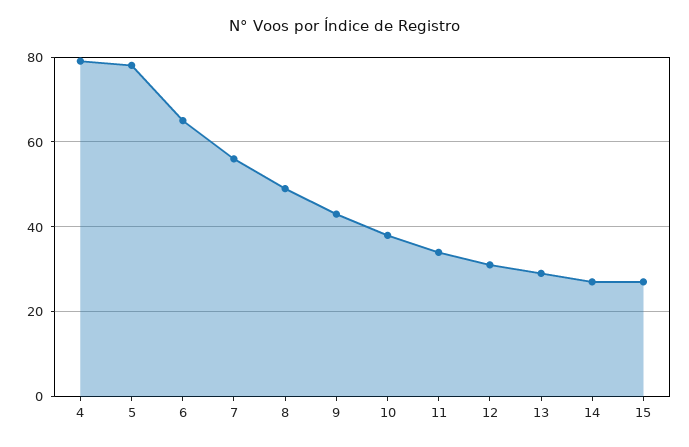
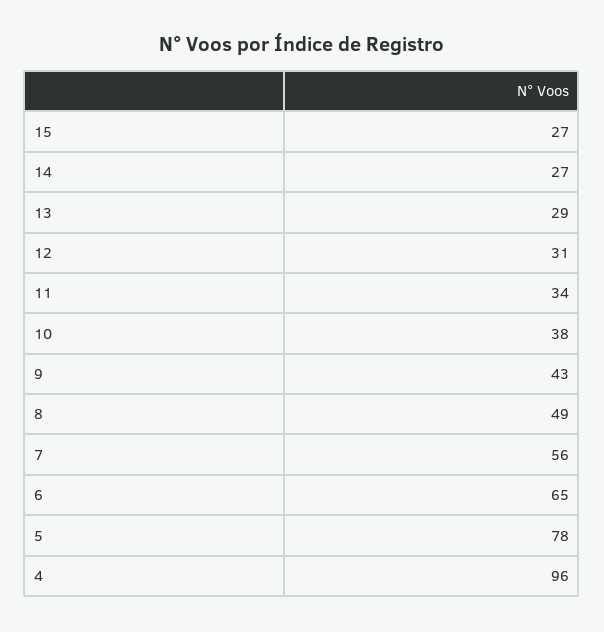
  {
-   "4": 80,
+   "4": 96,
    "5": 78,
    "6": 65,
    "7": 56,
    "8": 49,
    "9": 43,
    "10": 38,
    "11": 34,
    "12": 31,
    "13": 29,
    "14": 27,
    "15": 27
  }

